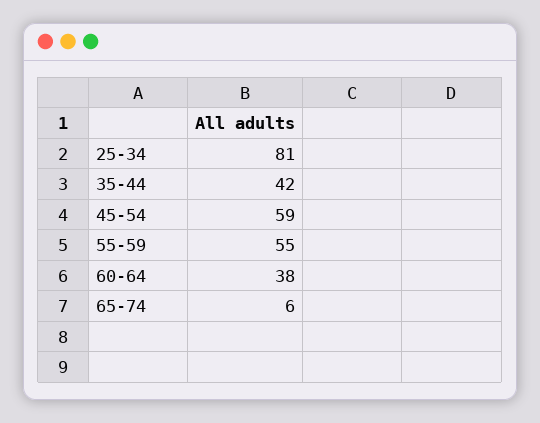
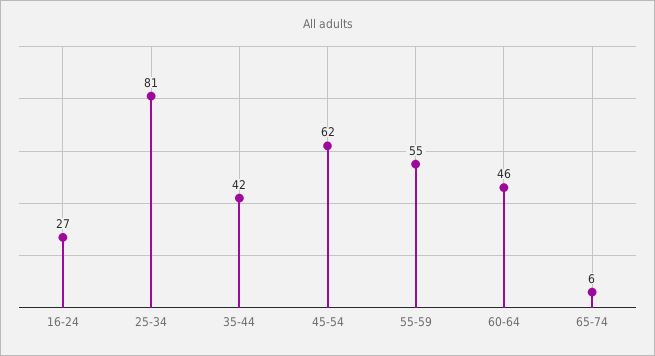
  {
    "25-34": 81,
    "35-44": 42,
-   "45-54": 59,
+   "45-54": 62,
    "55-59": 55,
-   "60-64": 38,
+   "60-64": 46,
-   "65-74": 6
+   "65-74": 6,
+   "16-24": 27
  }

